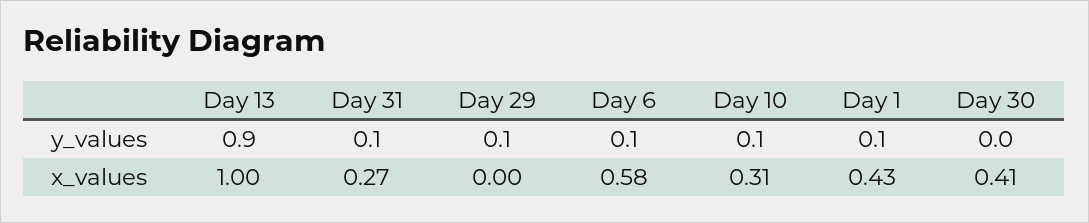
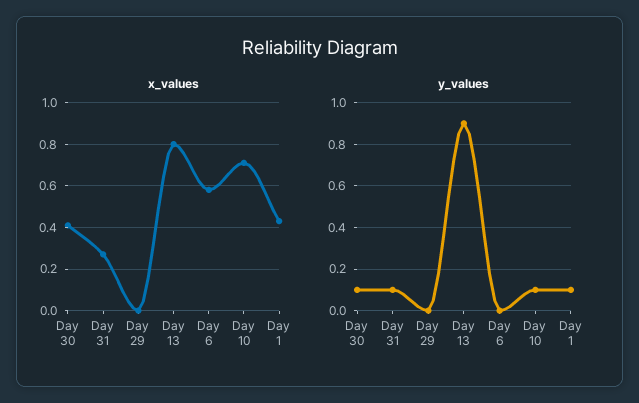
  {
    "y_values": {
      "Day 13": 0.9,
      "Day 31": 0.1,
-     "Day 29": 0.1,
+     "Day 29": 0,
-     "Day 6": 0.1,
+     "Day 6": 0,
      "Day 10": 0.1,
      "Day 1": 0.1,
-     "Day 30": 0
+     "Day 30": 0.1
    },
    "x_values": {
-     "Day 13": 1,
+     "Day 13": 0.8,
      "Day 31": 0.27,
      "Day 29": 0,
      "Day 6": 0.58,
-     "Day 10": 0.31,
+     "Day 10": 0.7,
      "Day 1": 0.43,
      "Day 30": 0.41
    }
  }

